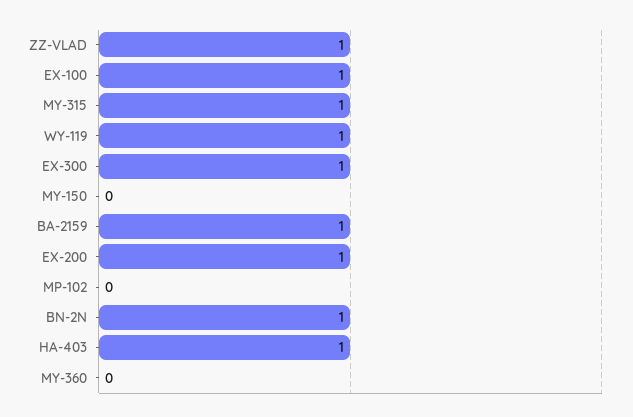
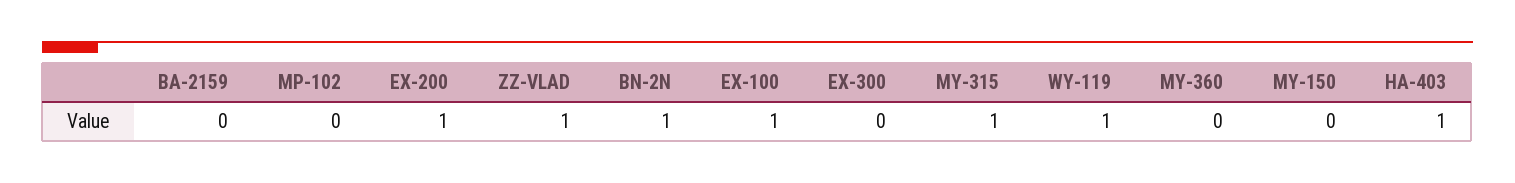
  {
    "ZZ-VLAD": 1,
    "EX-100": 1,
    "MY-315": 1,
    "WY-119": 1,
-   "EX-300": 1,
+   "EX-300": 0,
    "MY-150": 0,
-   "BA-2159": 1,
+   "BA-2159": 0,
    "EX-200": 1,
    "MP-102": 0,
    "BN-2N": 1,
    "HA-403": 1,
    "MY-360": 0
  }

